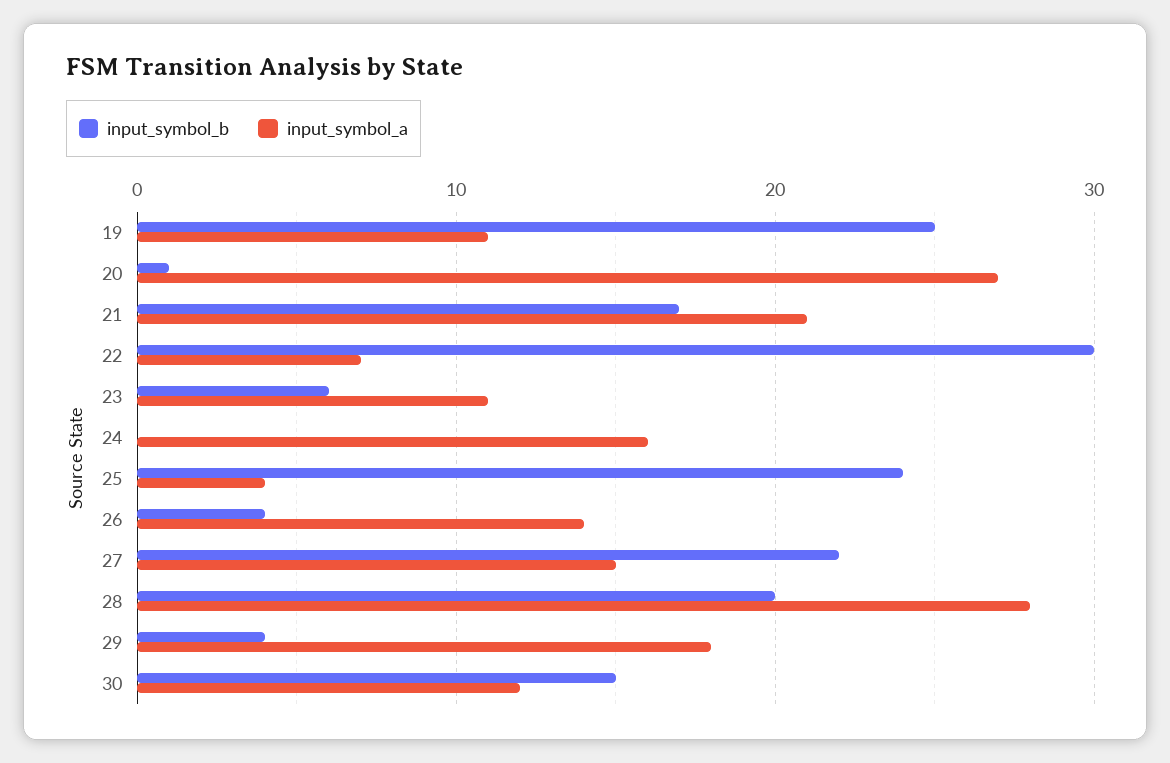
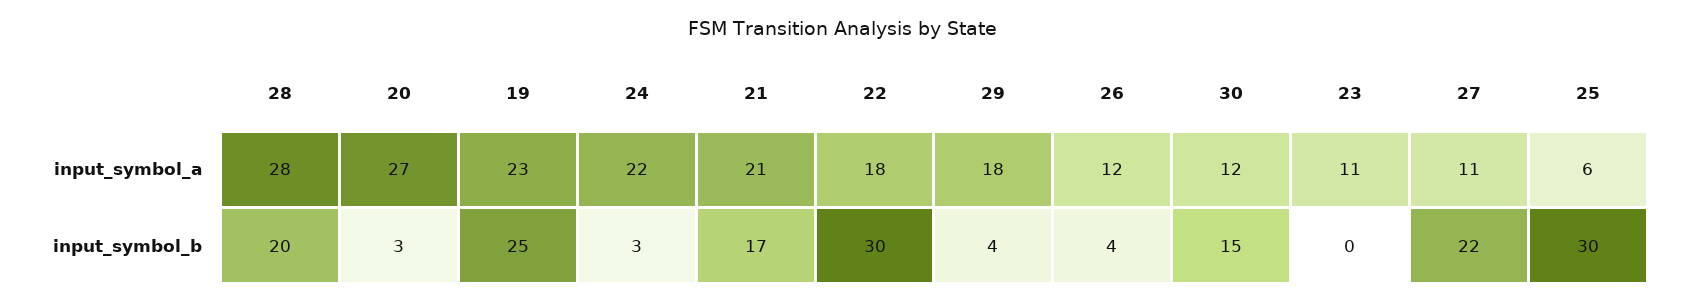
  {
    "input_symbol_b": {
      "19": 25,
-     "20": 1,
+     "20": 3,
      "21": 17,
      "22": 30,
-     "23": 6,
+     "23": 0,
-     "24": 0,
+     "24": 3,
-     "25": 24,
+     "25": 30,
      "26": 4,
      "27": 22,
      "28": 20,
      "29": 4,
      "30": 15
    },
    "input_symbol_a": {
-     "19": 11,
+     "19": 23,
      "20": 27,
      "21": 21,
-     "22": 7,
+     "22": 18,
      "23": 11,
-     "24": 16,
+     "24": 22,
-     "25": 4,
+     "25": 6,
-     "26": 14,
+     "26": 12,
-     "27": 15,
+     "27": 11,
      "28": 28,
      "29": 18,
      "30": 12
    }
  }

